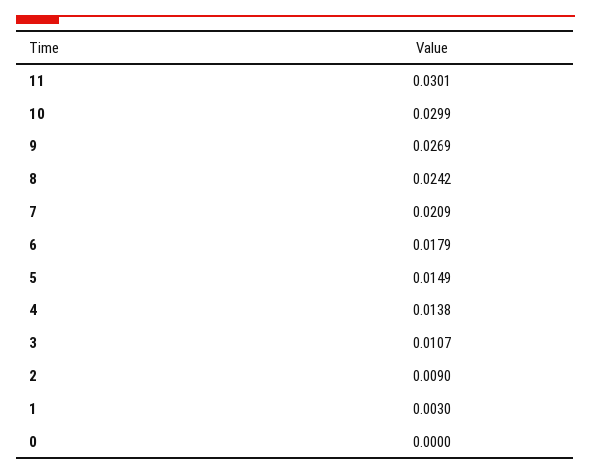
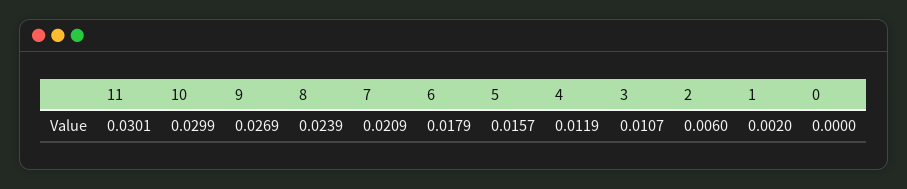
  {
    "11": 0.0301,
    "10": 0.0299,
    "9": 0.0269,
-   "8": 0.0242,
+   "8": 0.0239,
    "7": 0.0209,
    "6": 0.0179,
-   "5": 0.0149,
+   "5": 0.0157,
-   "4": 0.0138,
+   "4": 0.0119,
    "3": 0.0107,
-   "2": 0.009,
+   "2": 0.006,
-   "1": 0.003,
+   "1": 0.002,
    "0": 0
  }

